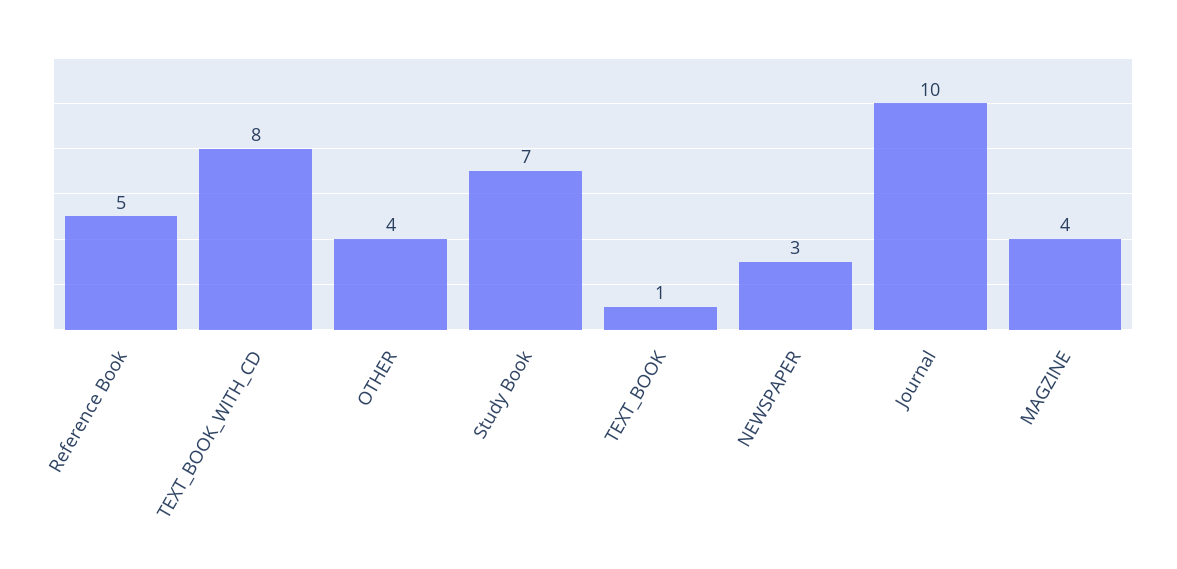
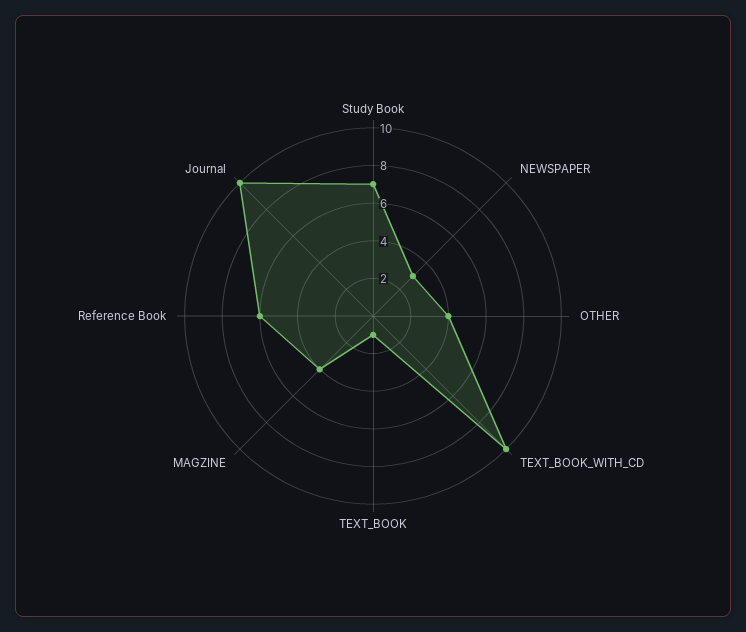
  {
-   "Reference Book": 5,
+   "Reference Book": 6,
-   "TEXT_BOOK_WITH_CD": 8,
+   "TEXT_BOOK_WITH_CD": 10,
    "OTHER": 4,
    "Study Book": 7,
    "TEXT_BOOK": 1,
    "NEWSPAPER": 3,
    "Journal": 10,
    "MAGZINE": 4
  }

